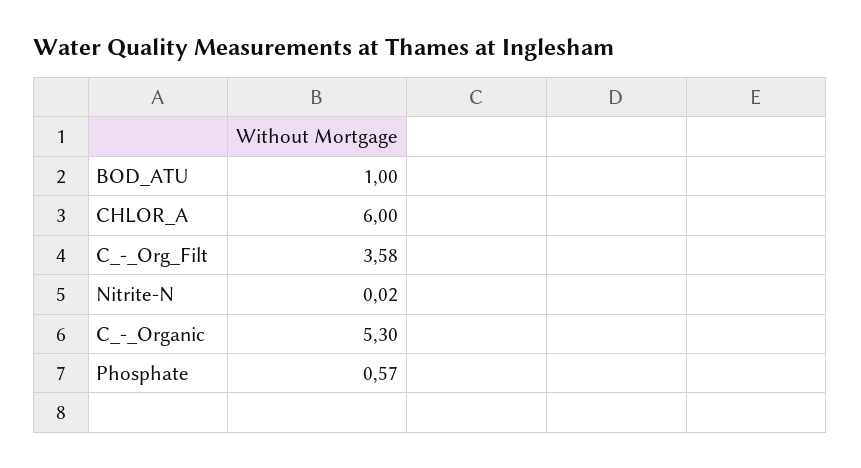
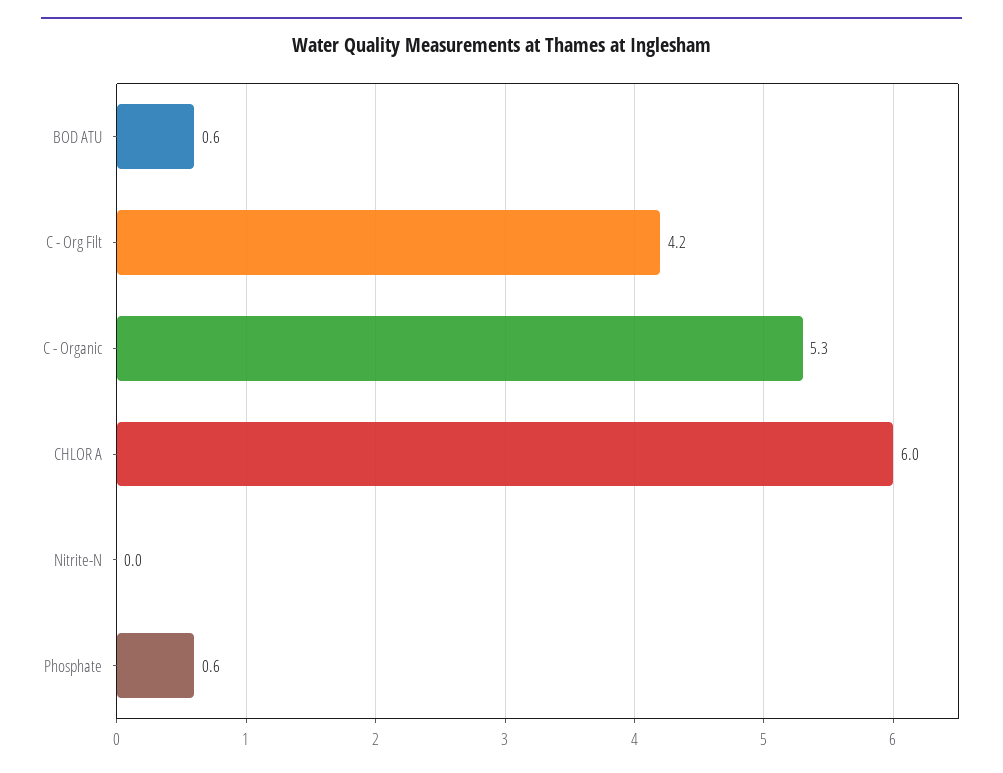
  {
-   "BOD_ATU": 1,
+   "BOD_ATU": 0.6,
    "CHLOR_A": 6,
-   "C_-_Org_Filt": 3.58,
+   "C_-_Org_Filt": 4.2,
    "Nitrite-N": 0.02,
    "C_-_Organic": 5.3,
    "Phosphate": 0.57
  }

